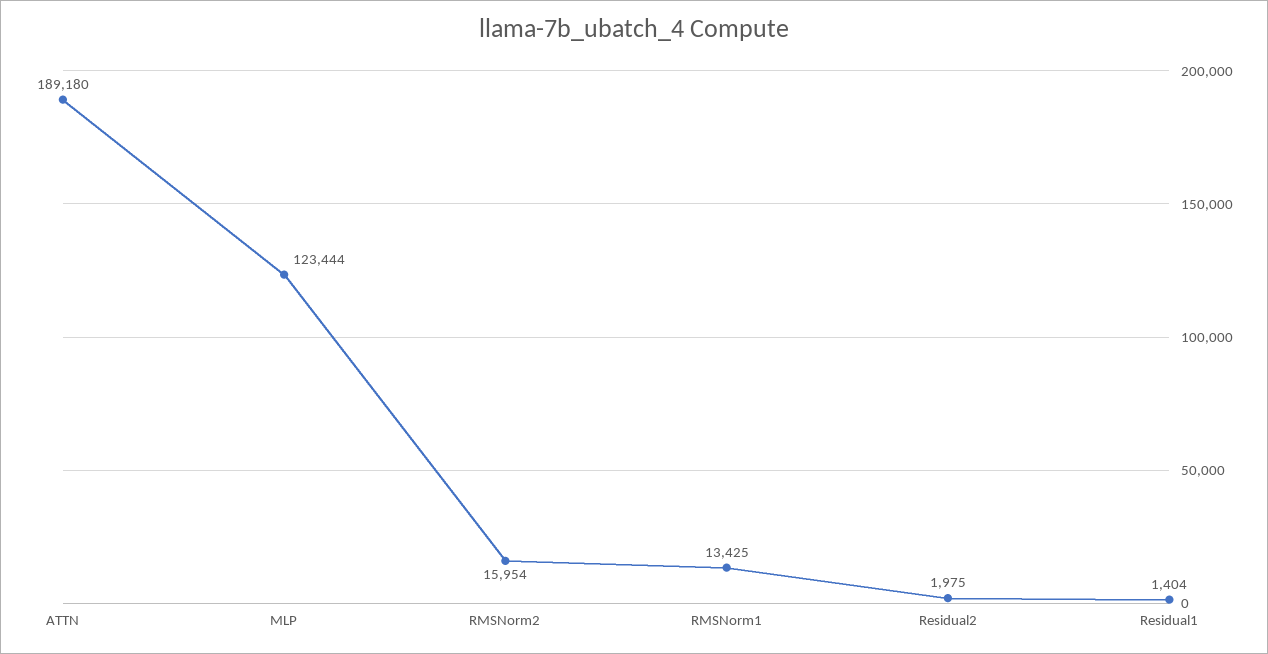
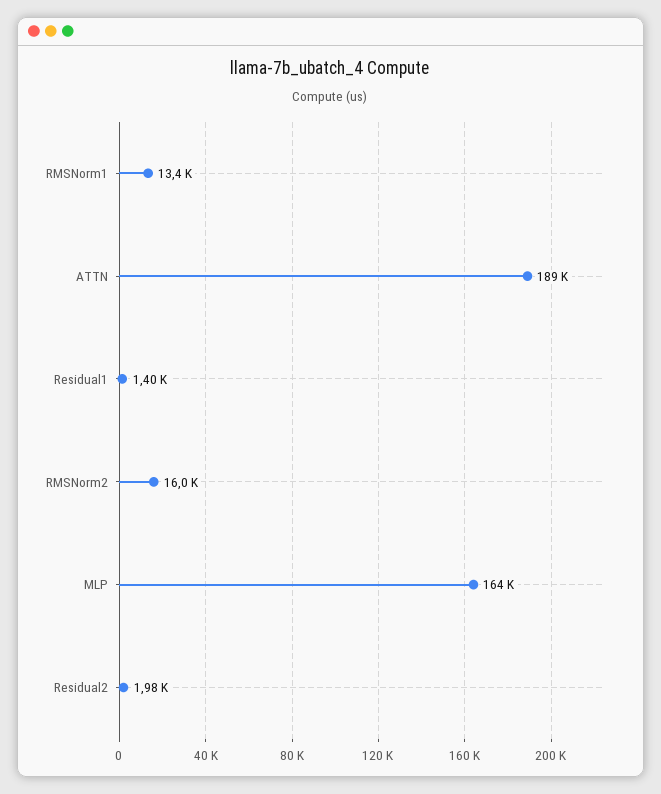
  {
    "ATTN": 189180,
-   "MLP": 123444,
+   "MLP": 164000,
    "RMSNorm2": 15954,
    "RMSNorm1": 13425,
    "Residual2": 1975,
    "Residual1": 1404
  }

